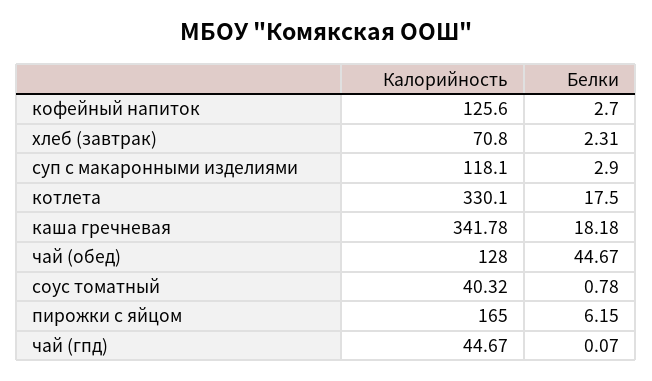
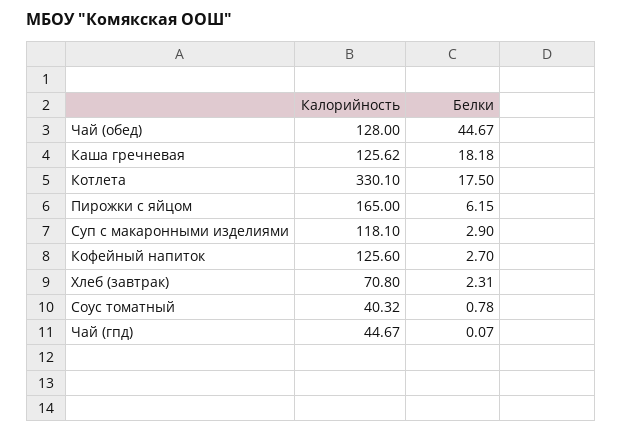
  {
    "Калорийность": {
      "кофейный напиток": 125.6,
      "хлеб (завтрак)": 70.8,
      "суп с макаронными изделиями": 118.1,
      "котлета": 330.1,
-     "каша гречневая": 341.78,
+     "каша гречневая": 125.62,
      "чай (обед)": 128,
      "соус томатный": 40.32,
      "пирожки с яйцом": 165,
      "чай (гпд)": 44.67
    },
    "Белки": {
      "кофейный напиток": 2.7,
      "хлеб (завтрак)": 2.31,
      "суп с макаронными изделиями": 2.9,
      "котлета": 17.5,
      "каша гречневая": 18.18,
      "чай (обед)": 44.67,
      "соус томатный": 0.78,
      "пирожки с яйцом": 6.15,
      "чай (гпд)": 0.07
    }
  }

